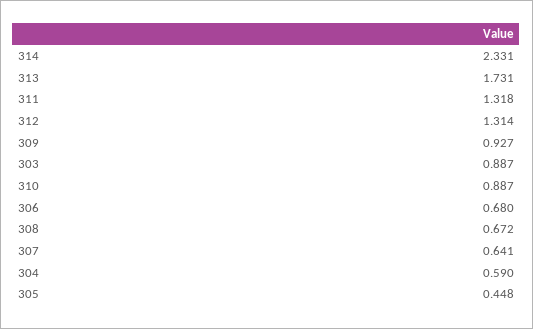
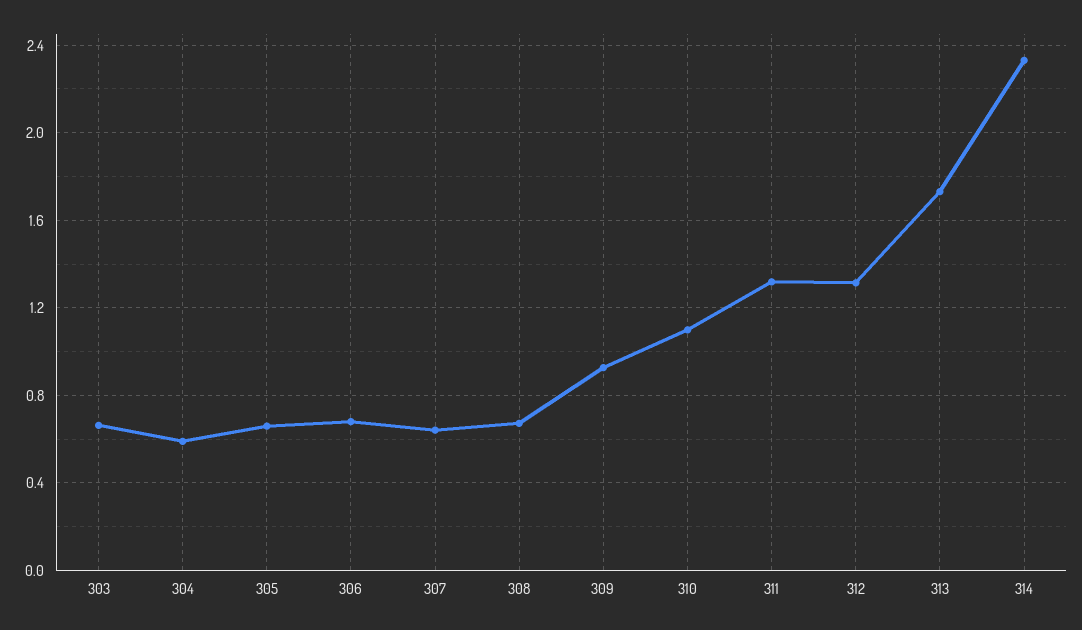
  {
    "314": 2.331,
    "313": 1.731,
    "311": 1.318,
    "312": 1.314,
    "309": 0.927,
-   "303": 0.887,
+   "303": 0.65,
-   "310": 0.887,
+   "310": 1.1,
    "306": 0.68,
    "308": 0.672,
    "307": 0.641,
    "304": 0.59,
-   "305": 0.448
+   "305": 0.65
  }

